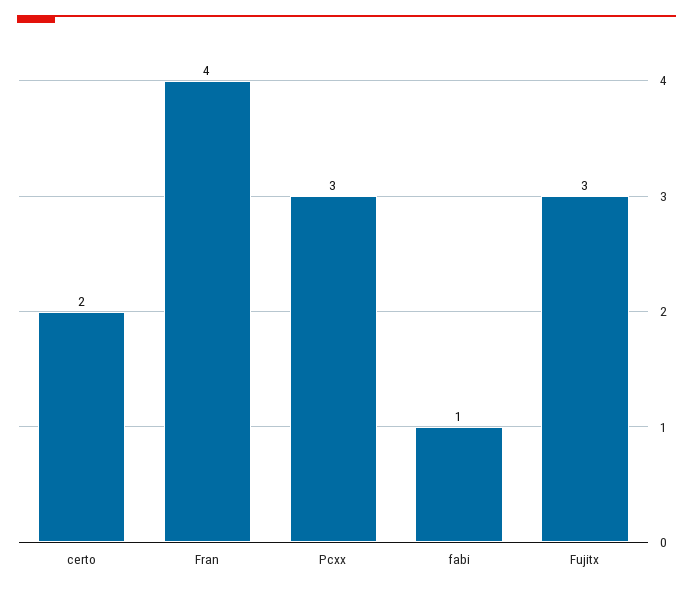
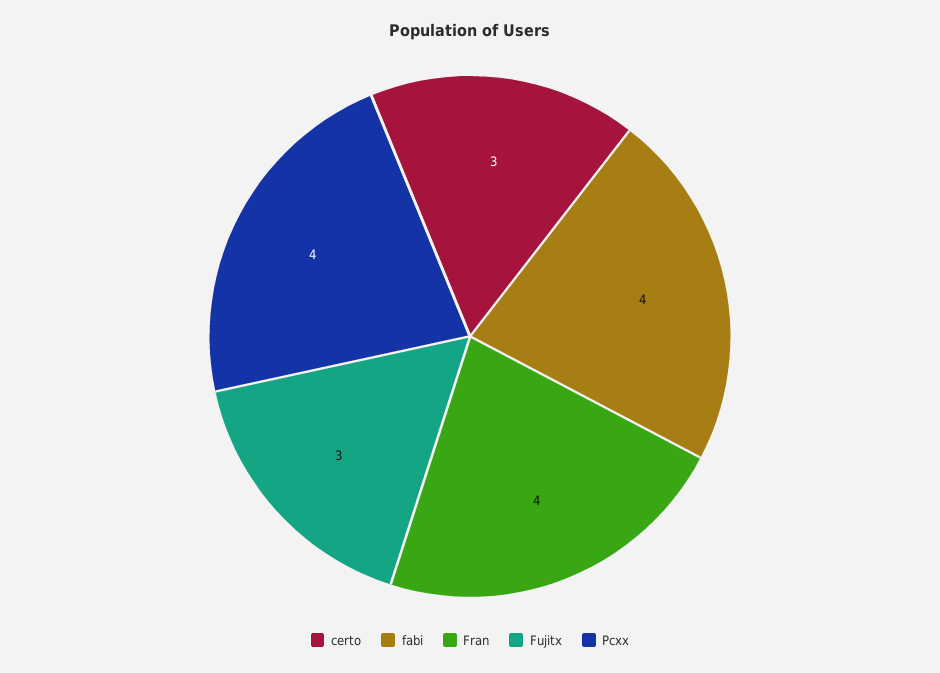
  {
-   "certo": 2,
+   "certo": 3,
    "Fran": 4,
-   "Pcxx": 3,
+   "Pcxx": 4,
-   "fabi": 1,
+   "fabi": 4,
    "Fujitx": 3
  }

